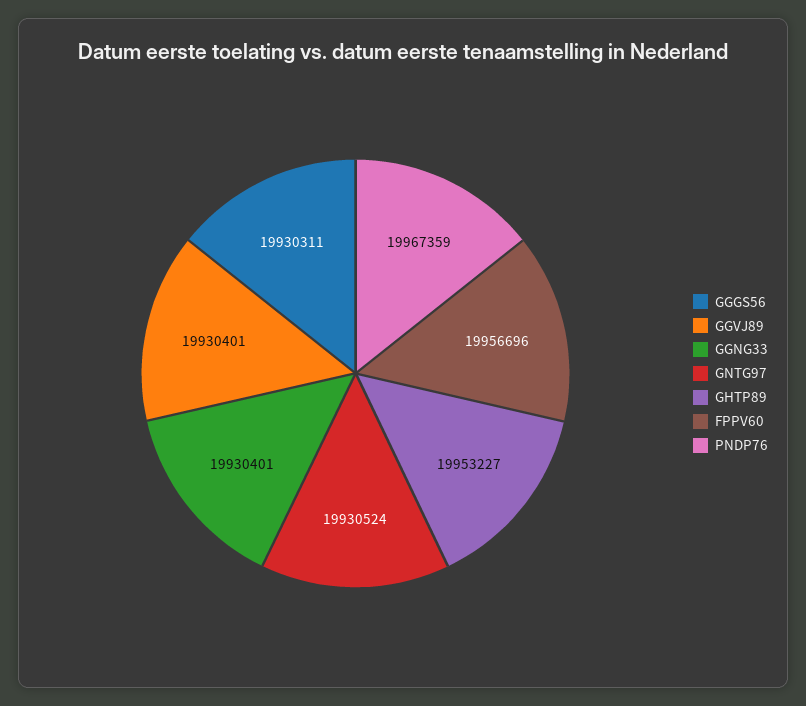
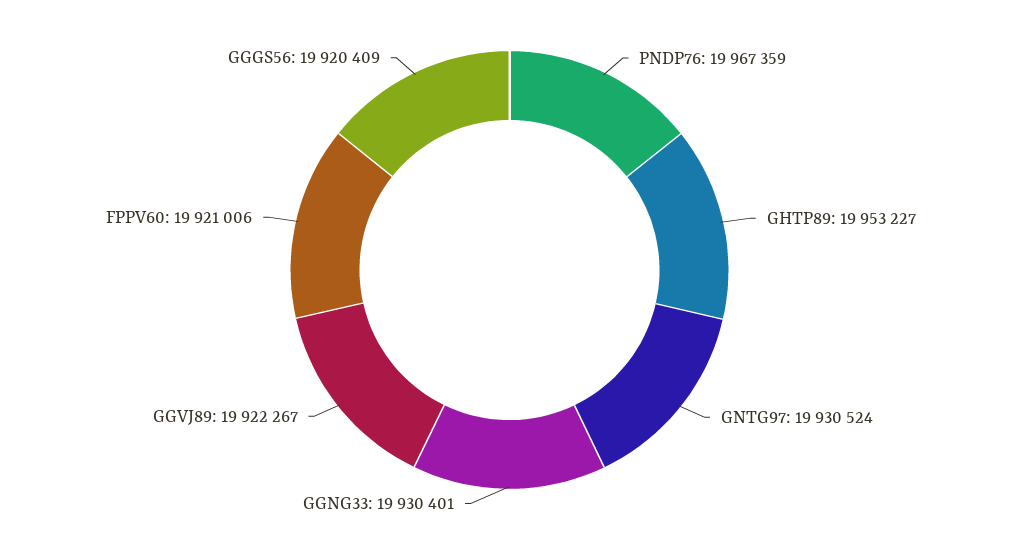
  {
-   "GGGS56": 19930311,
+   "GGGS56": 19920409,
-   "GGVJ89": 19930401,
+   "GGVJ89": 19922267,
    "GGNG33": 19930401,
    "GNTG97": 19930524,
    "GHTP89": 19953227,
-   "FPPV60": 19956696,
+   "FPPV60": 19921006,
    "PNDP76": 19967359
  }

